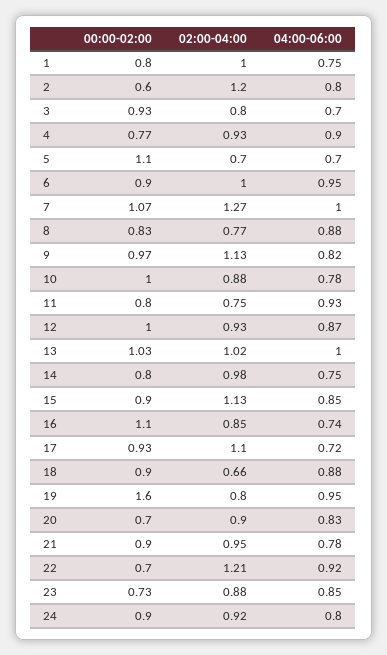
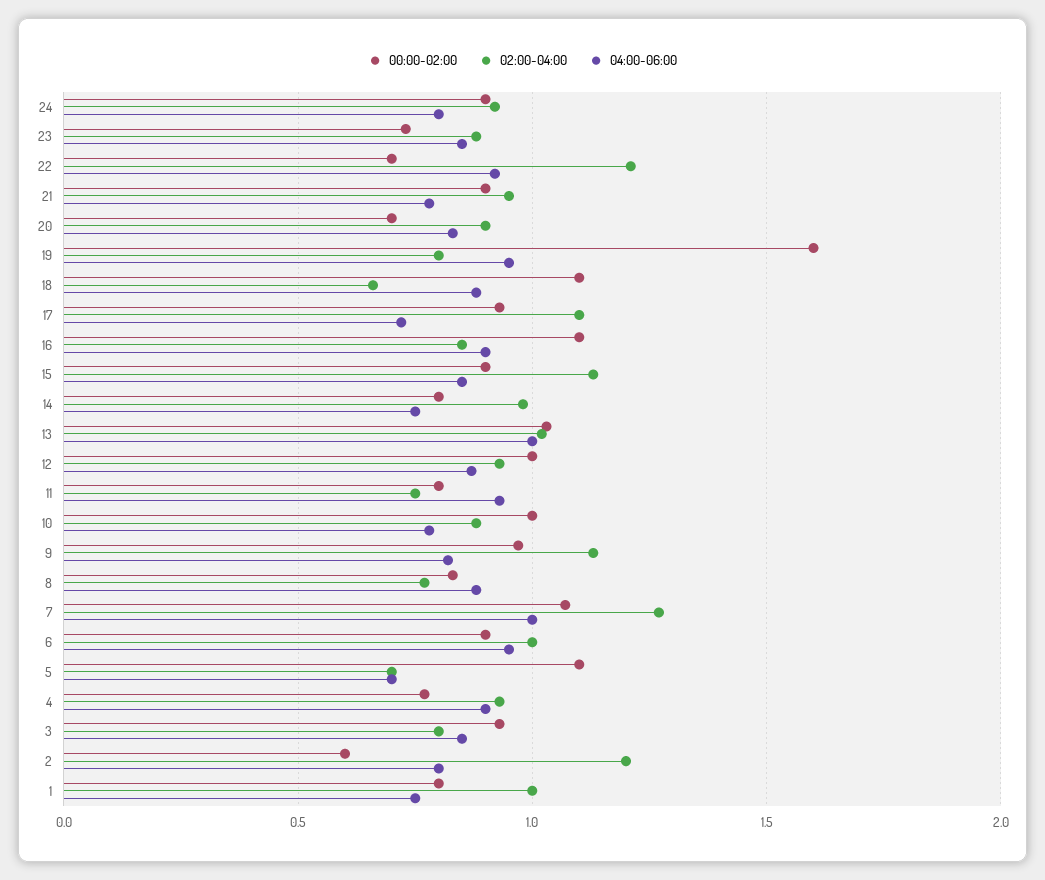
  {
    "00:00-02:00": {
      "1": 0.8,
      "2": 0.6,
      "3": 0.93,
      "4": 0.77,
      "5": 1.1,
      "6": 0.9,
      "7": 1.07,
      "8": 0.83,
      "9": 0.97,
      "10": 1,
      "11": 0.8,
      "12": 1,
      "13": 1.03,
      "14": 0.8,
      "15": 0.9,
      "16": 1.1,
      "17": 0.93,
-     "18": 0.9,
+     "18": 1.1,
      "19": 1.6,
      "20": 0.7,
      "21": 0.9,
      "22": 0.7,
      "23": 0.73,
      "24": 0.9
    },
    "02:00-04:00": {
      "1": 1,
      "2": 1.2,
      "3": 0.8,
      "4": 0.93,
      "5": 0.7,
      "6": 1,
      "7": 1.27,
      "8": 0.77,
      "9": 1.13,
      "10": 0.88,
      "11": 0.75,
      "12": 0.93,
      "13": 1.02,
      "14": 0.98,
      "15": 1.13,
      "16": 0.85,
      "17": 1.1,
      "18": 0.66,
      "19": 0.8,
      "20": 0.9,
      "21": 0.95,
      "22": 1.21,
      "23": 0.88,
      "24": 0.92
    },
    "04:00-06:00": {
      "1": 0.75,
      "2": 0.8,
-     "3": 0.7,
+     "3": 0.85,
      "4": 0.9,
      "5": 0.7,
      "6": 0.95,
      "7": 1,
      "8": 0.88,
      "9": 0.82,
      "10": 0.78,
      "11": 0.93,
      "12": 0.87,
      "13": 1,
      "14": 0.75,
      "15": 0.85,
-     "16": 0.74,
+     "16": 0.9,
      "17": 0.72,
      "18": 0.88,
      "19": 0.95,
      "20": 0.83,
      "21": 0.78,
      "22": 0.92,
      "23": 0.85,
      "24": 0.8
    }
  }

